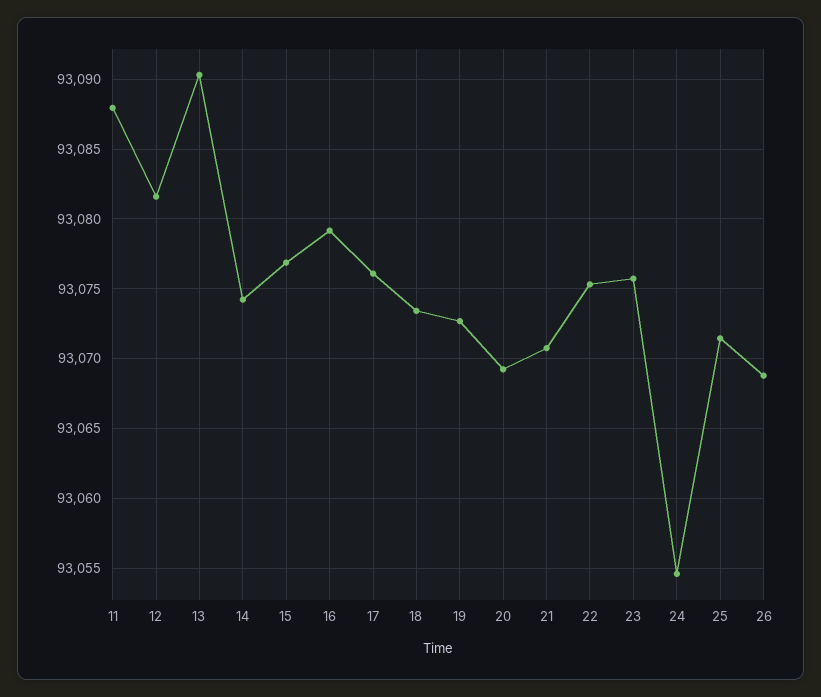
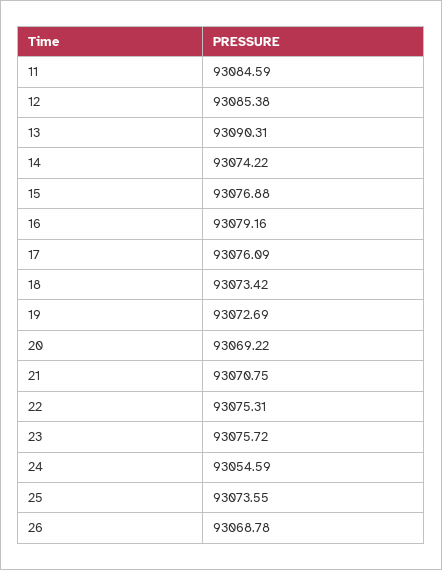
  {
-   "11": 93088,
+   "11": 93084.59,
-   "12": 93081.5,
+   "12": 93085.38,
    "13": 93090.31,
    "14": 93074.22,
    "15": 93076.88,
    "16": 93079.16,
    "17": 93076.09,
    "18": 93073.42,
    "19": 93072.69,
    "20": 93069.22,
    "21": 93070.75,
    "22": 93075.31,
    "23": 93075.72,
    "24": 93054.59,
-   "25": 93071.5,
+   "25": 93073.55,
    "26": 93068.78
  }

